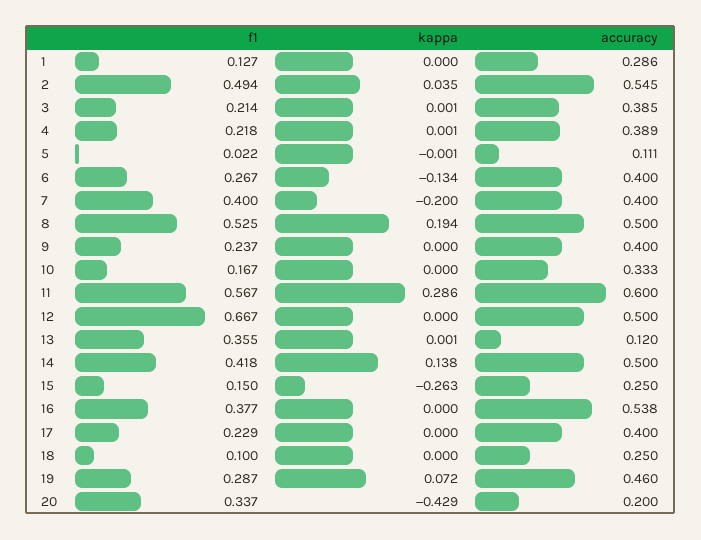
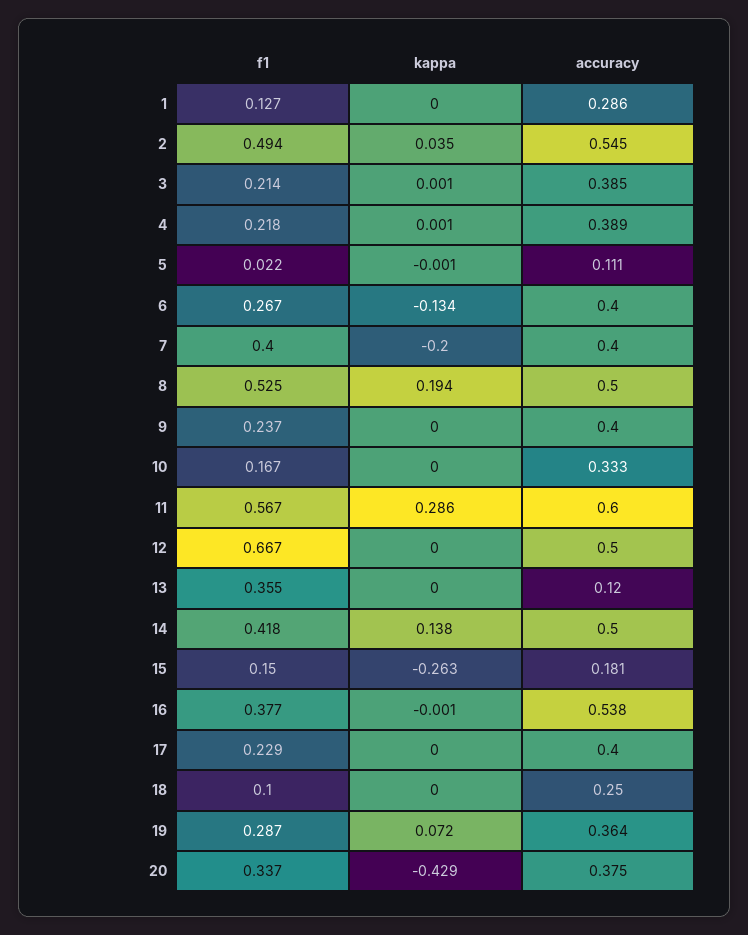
  {
    "f1": {
      "1": 0.127,
      "2": 0.494,
      "3": 0.214,
      "4": 0.218,
      "5": 0.022,
      "6": 0.267,
      "7": 0.4,
      "8": 0.525,
      "9": 0.237,
      "10": 0.167,
      "11": 0.567,
      "12": 0.667,
      "13": 0.355,
      "14": 0.418,
      "15": 0.15,
      "16": 0.377,
      "17": 0.229,
      "18": 0.1,
      "19": 0.287,
      "20": 0.337
    },
    "kappa": {
      "1": 0,
      "2": 0.035,
      "3": 0.001,
      "4": 0.001,
      "5": -0.001,
      "6": -0.134,
      "7": -0.2,
      "8": 0.194,
      "9": 0,
      "10": 0,
      "11": 0.286,
      "12": 0,
-     "13": 0.001,
+     "13": 0,
      "14": 0.138,
      "15": -0.263,
-     "16": 0,
+     "16": -0.001,
      "17": 0,
      "18": 0,
      "19": 0.072,
      "20": -0.429
    },
    "accuracy": {
      "1": 0.286,
      "2": 0.545,
      "3": 0.385,
      "4": 0.389,
      "5": 0.111,
      "6": 0.4,
      "7": 0.4,
      "8": 0.5,
      "9": 0.4,
      "10": 0.333,
      "11": 0.6,
      "12": 0.5,
      "13": 0.12,
      "14": 0.5,
-     "15": 0.25,
+     "15": 0.181,
      "16": 0.538,
      "17": 0.4,
      "18": 0.25,
-     "19": 0.46,
+     "19": 0.364,
-     "20": 0.2
+     "20": 0.375
    }
  }

